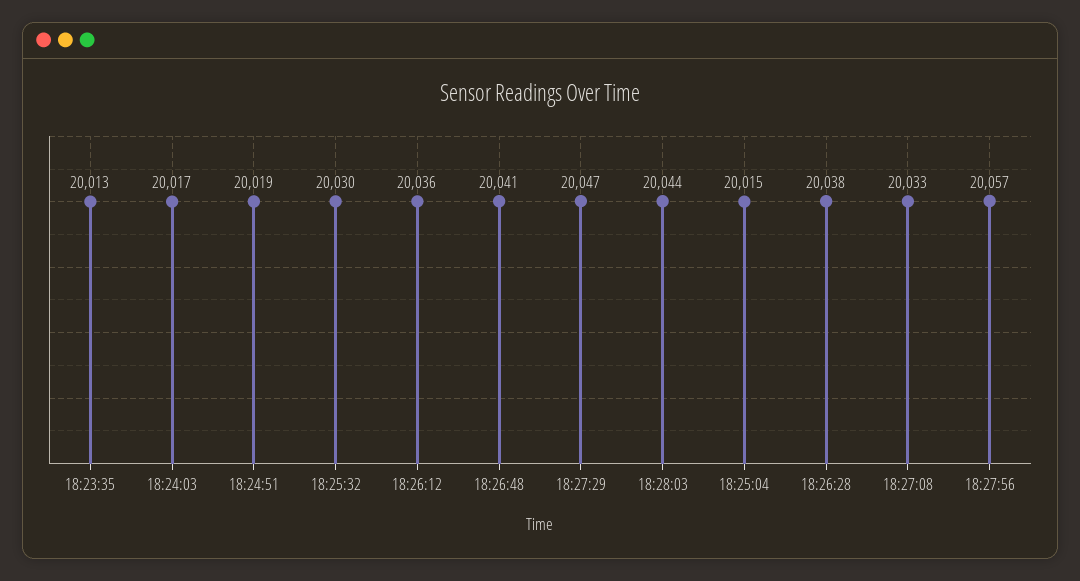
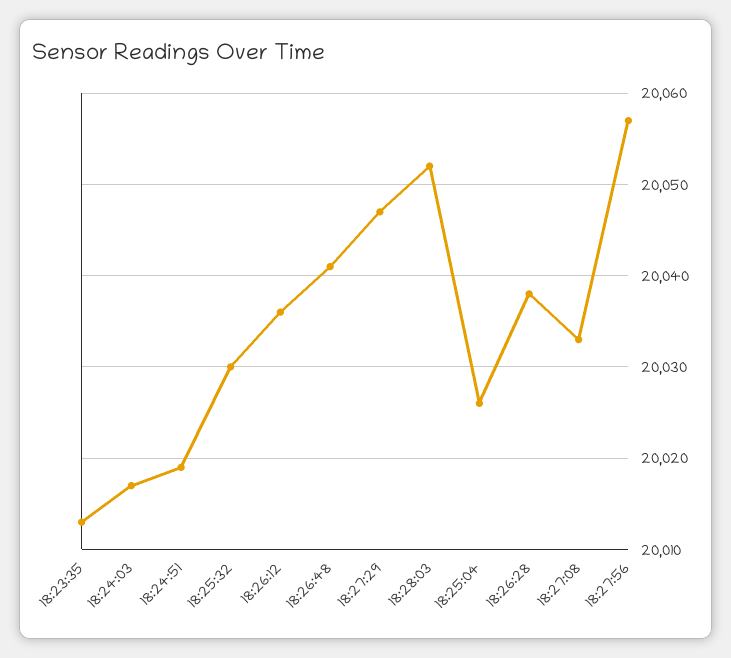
  {
    "18:23:35": 20013,
    "18:24:03": 20017,
    "18:24:51": 20019,
    "18:25:32": 20030,
    "18:26:12": 20036,
    "18:26:48": 20041,
    "18:27:29": 20047,
-   "18:28:03": 20044,
+   "18:28:03": 20052,
-   "18:25:04": 20015,
+   "18:25:04": 20026,
    "18:26:28": 20038,
    "18:27:08": 20033,
    "18:27:56": 20057
  }

